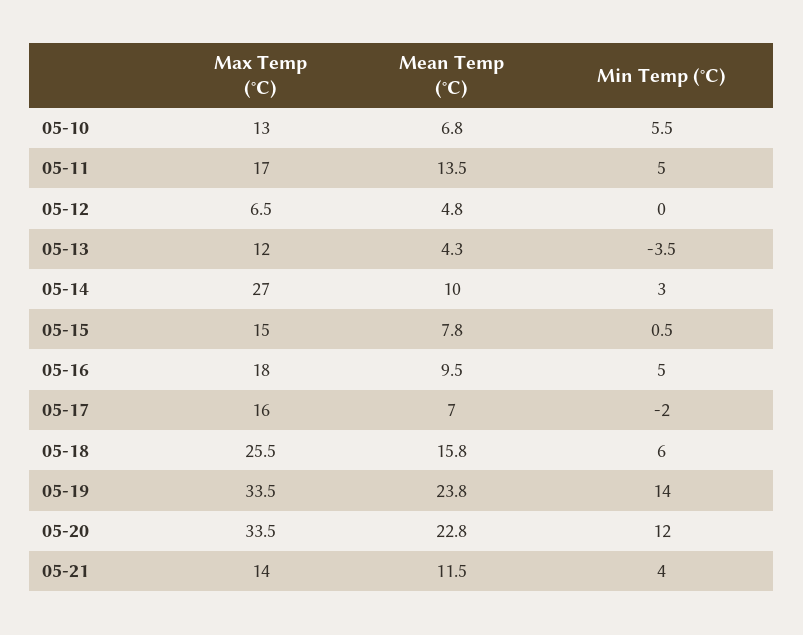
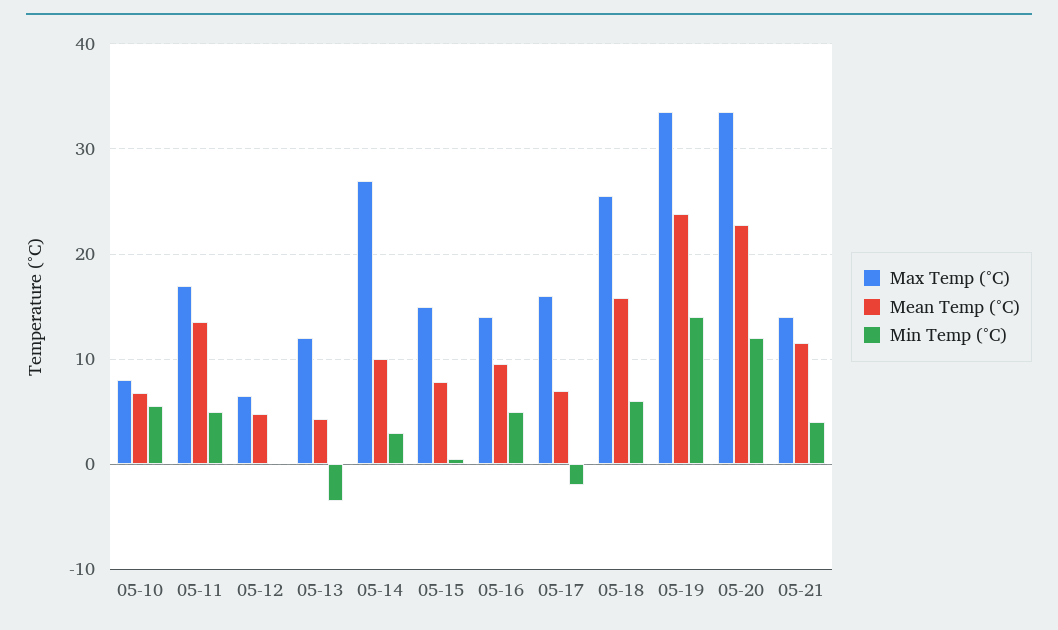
  {
    "Max Temp (°C)": {
-     "05-10": 13,
+     "05-10": 8,
      "05-11": 17,
      "05-12": 6.5,
      "05-13": 12,
      "05-14": 27,
      "05-15": 15,
-     "05-16": 18,
+     "05-16": 14,
      "05-17": 16,
      "05-18": 25.5,
      "05-19": 33.5,
      "05-20": 33.5,
      "05-21": 14
    },
    "Mean Temp (°C)": {
      "05-10": 6.8,
      "05-11": 13.5,
      "05-12": 4.8,
      "05-13": 4.3,
      "05-14": 10,
      "05-15": 7.8,
      "05-16": 9.5,
      "05-17": 7,
      "05-18": 15.8,
      "05-19": 23.8,
      "05-20": 22.8,
      "05-21": 11.5
    },
    "Min Temp (°C)": {
      "05-10": 5.5,
      "05-11": 5,
      "05-12": 0,
      "05-13": -3.5,
      "05-14": 3,
      "05-15": 0.5,
      "05-16": 5,
      "05-17": -2,
      "05-18": 6,
      "05-19": 14,
      "05-20": 12,
      "05-21": 4
    }
  }

